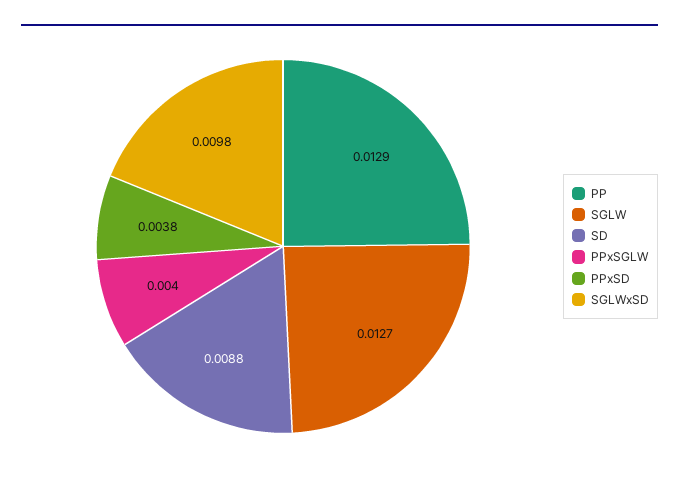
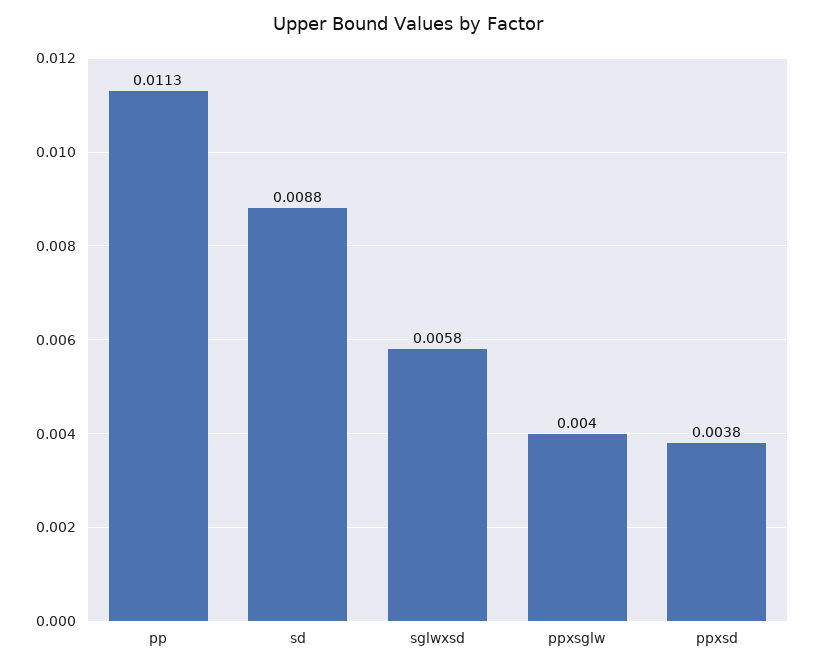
  {
-   "PP": 0.0129,
+   "PP": 0.0113,
-   "SGLW": 0.0127,
    "SD": 0.0088,
    "PPxSGLW": 0.004,
    "PPxSD": 0.0038,
-   "SGLWxSD": 0.0098
+   "SGLWxSD": 0.0058
  }

